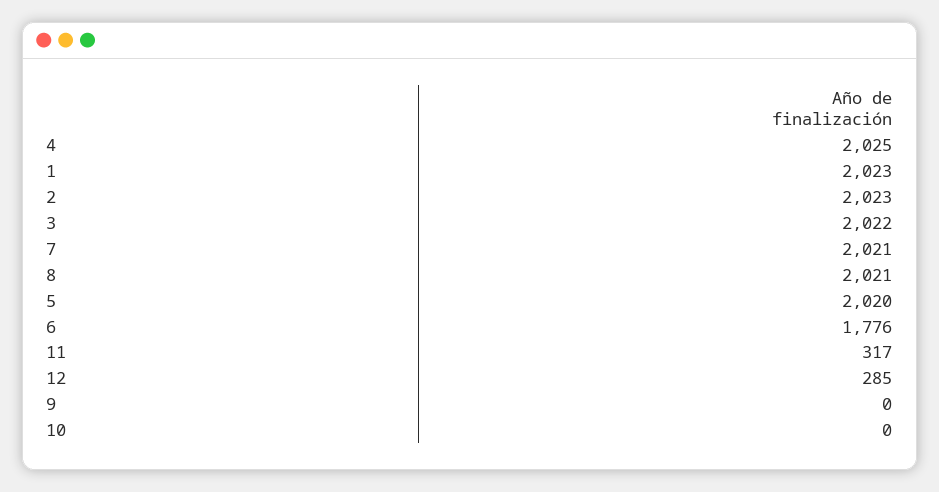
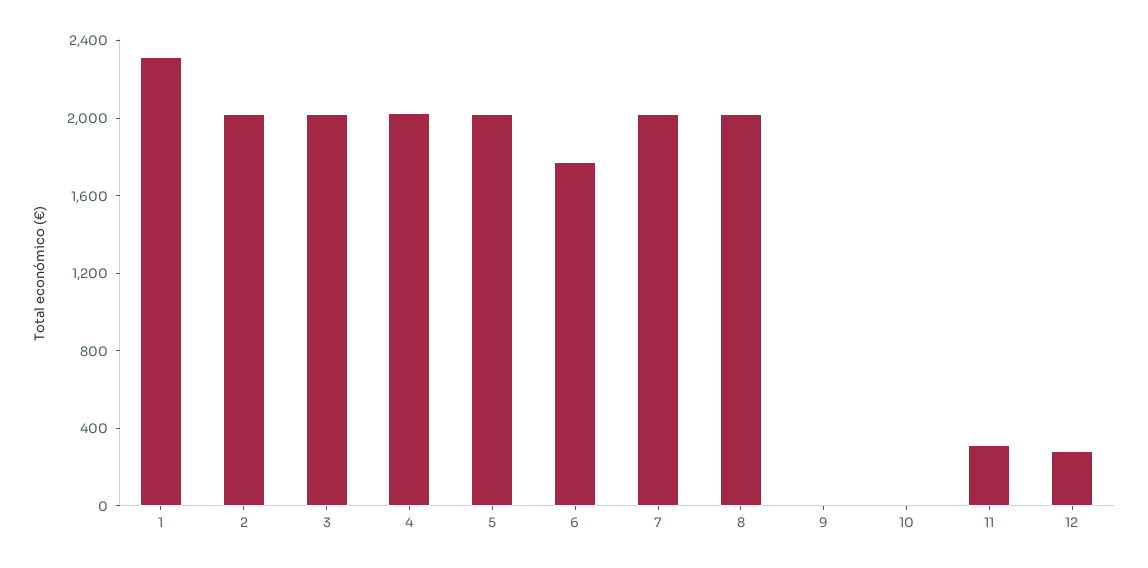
  {
    "4": 2025,
-   "1": 2023,
+   "1": 2300,
    "2": 2023,
    "3": 2022,
    "7": 2021,
    "8": 2021,
    "5": 2020,
    "6": 1776,
    "11": 317,
    "12": 285,
    "9": 0,
    "10": 0
  }

